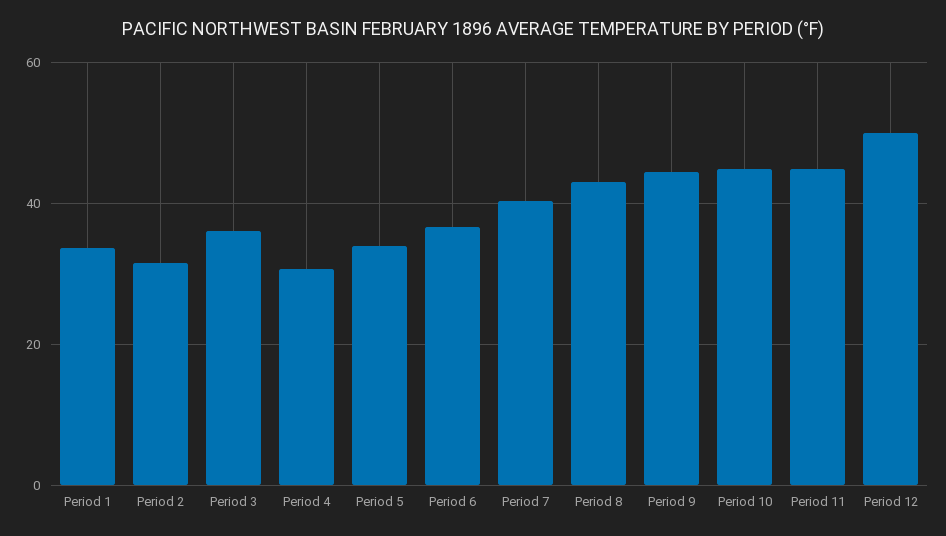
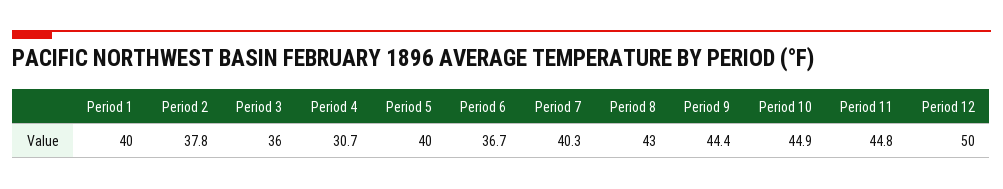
  {
-   "Period 1": 34,
+   "Period 1": 40,
-   "Period 2": 32,
+   "Period 2": 37.8,
    "Period 3": 36,
    "Period 4": 30.7,
-   "Period 5": 34,
+   "Period 5": 40,
    "Period 6": 36.7,
    "Period 7": 40.3,
    "Period 8": 43,
    "Period 9": 44.4,
    "Period 10": 44.9,
    "Period 11": 44.8,
    "Period 12": 50
  }

